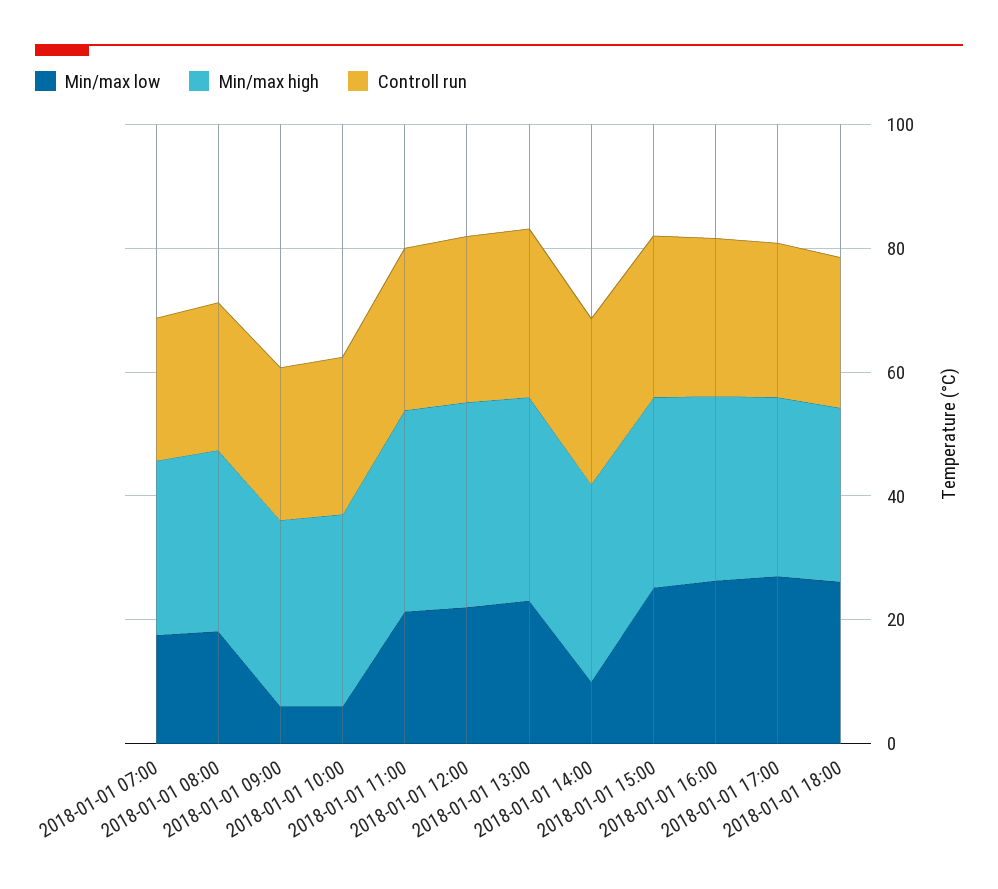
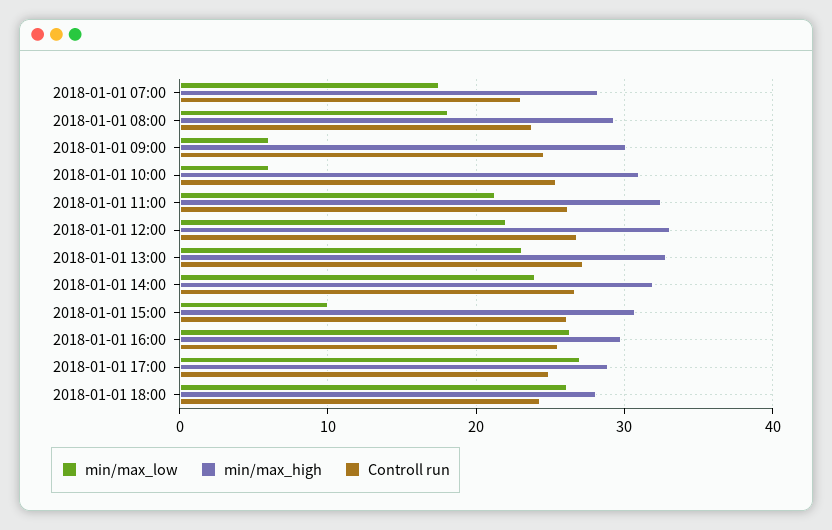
  {
    "Min/max low": {
      "2018-01-01 07:00": 18,
      "2018-01-01 08:00": 18,
      "2018-01-01 09:00": 6,
      "2018-01-01 10:00": 6,
      "2018-01-01 11:00": 21,
      "2018-01-01 12:00": 22,
      "2018-01-01 13:00": 23,
-     "2018-01-01 14:00": 10,
+     "2018-01-01 14:00": 24,
-     "2018-01-01 15:00": 25,
+     "2018-01-01 15:00": 10,
      "2018-01-01 16:00": 26,
      "2018-01-01 17:00": 27,
      "2018-01-01 18:00": 26
    },
    "Min/max high": {
      "2018-01-01 07:00": 28,
      "2018-01-01 08:00": 29,
      "2018-01-01 09:00": 30,
      "2018-01-01 10:00": 31,
      "2018-01-01 11:00": 33,
      "2018-01-01 12:00": 33,
      "2018-01-01 13:00": 33,
      "2018-01-01 14:00": 32,
      "2018-01-01 15:00": 31,
      "2018-01-01 16:00": 30,
      "2018-01-01 17:00": 29,
      "2018-01-01 18:00": 28
    },
    "Controll run": {
      "2018-01-01 07:00": 23,
      "2018-01-01 08:00": 24,
      "2018-01-01 09:00": 25,
      "2018-01-01 10:00": 25,
      "2018-01-01 11:00": 26,
      "2018-01-01 12:00": 27,
      "2018-01-01 13:00": 27,
      "2018-01-01 14:00": 27,
      "2018-01-01 15:00": 26,
      "2018-01-01 16:00": 26,
      "2018-01-01 17:00": 25,
      "2018-01-01 18:00": 24
    }
  }

